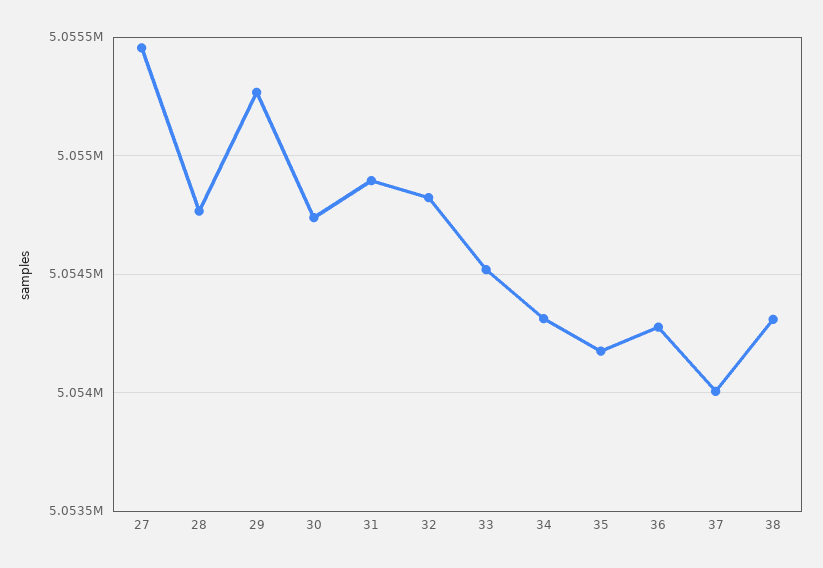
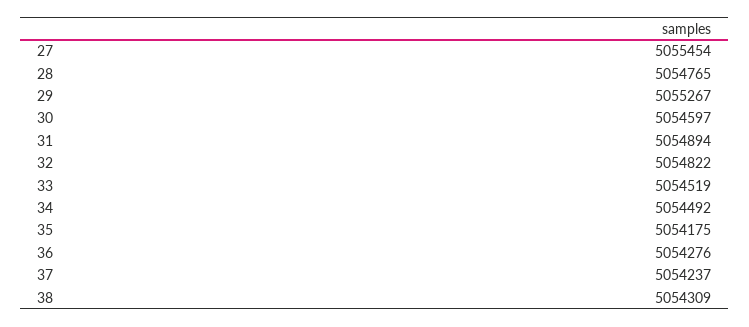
  {
    "27": 5055454,
    "28": 5054765,
    "29": 5055267,
-   "30": 5054750,
+   "30": 5054597,
    "31": 5054894,
    "32": 5054822,
    "33": 5054519,
-   "34": 5054300,
+   "34": 5054492,
    "35": 5054175,
    "36": 5054276,
-   "37": 5054000,
+   "37": 5054237,
    "38": 5054309
  }

